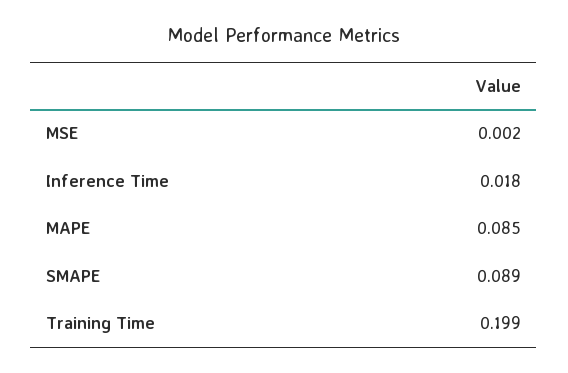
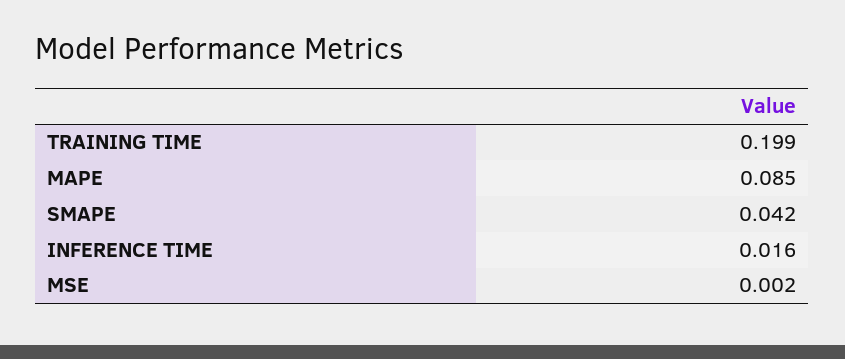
  {
    "MSE": 0.002,
-   "Inference Time": 0.018,
+   "Inference Time": 0.016,
    "MAPE": 0.085,
-   "SMAPE": 0.089,
+   "SMAPE": 0.042,
    "Training Time": 0.199
  }

